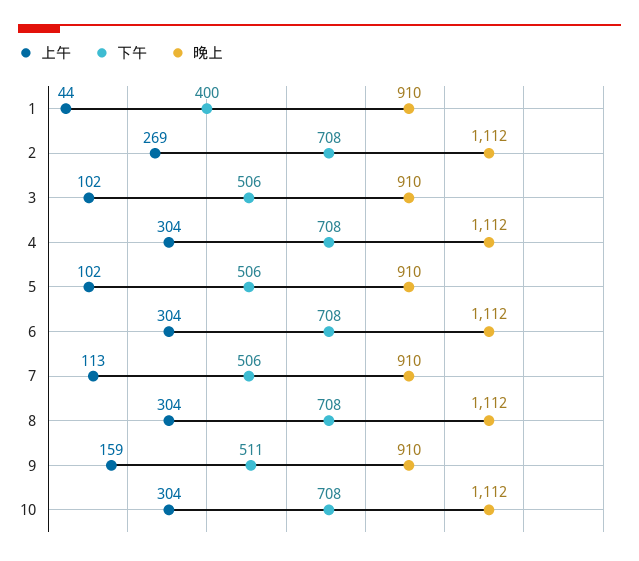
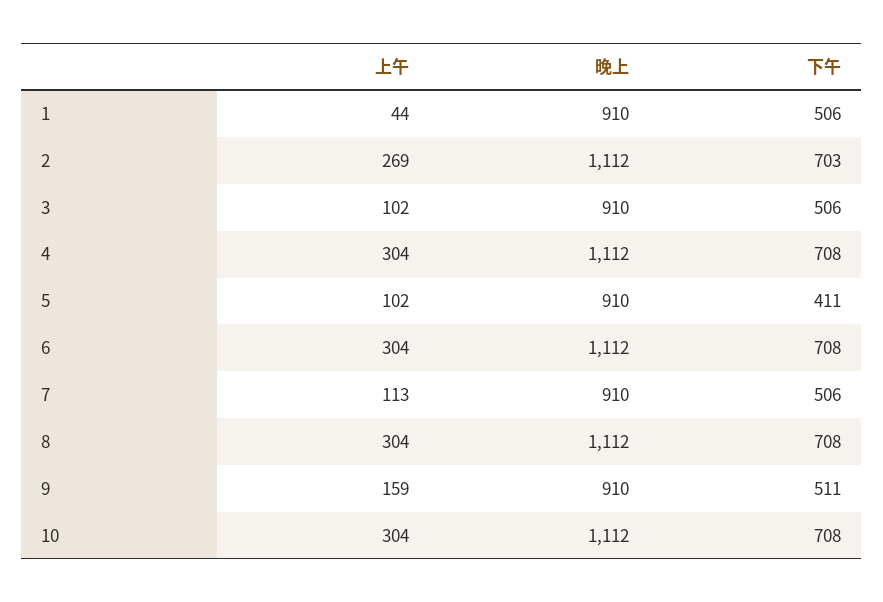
  {
    "上午": {
      "1": 44,
      "2": 269,
      "3": 102,
      "4": 304,
      "5": 102,
      "6": 304,
      "7": 113,
      "8": 304,
      "9": 159,
      "10": 304
    },
    "下午": {
-     "1": 400,
+     "1": 506,
-     "2": 708,
+     "2": 703,
      "3": 506,
      "4": 708,
-     "5": 506,
+     "5": 411,
      "6": 708,
      "7": 506,
      "8": 708,
      "9": 511,
      "10": 708
    },
    "晚上": {
      "1": 910,
      "2": 1112,
      "3": 910,
      "4": 1112,
      "5": 910,
      "6": 1112,
      "7": 910,
      "8": 1112,
      "9": 910,
      "10": 1112
    }
  }

